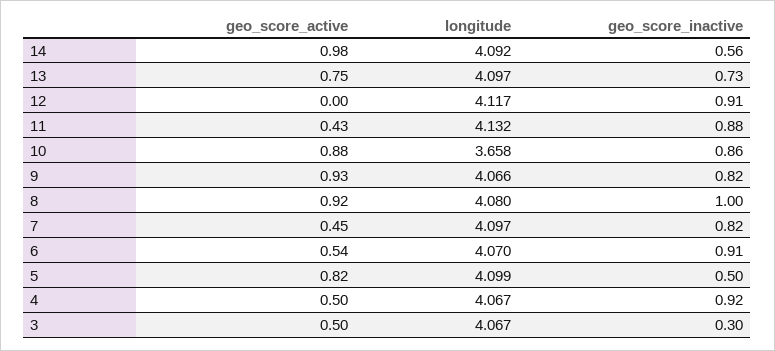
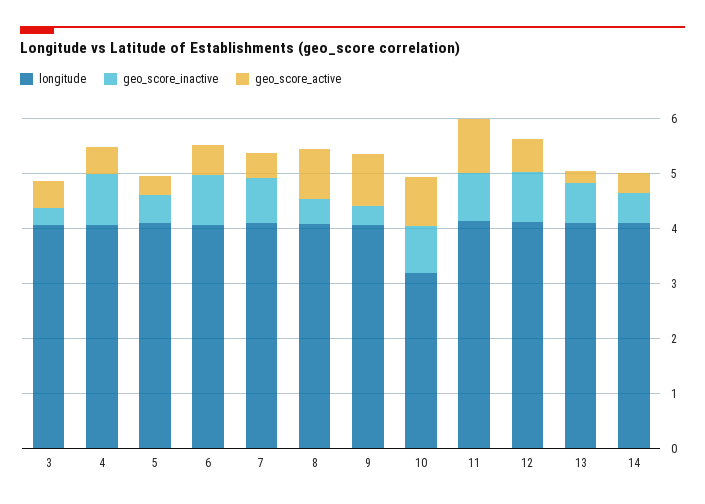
  {
    "geo_score_active": {
-     "14": 0.98,
+     "14": 0.4,
-     "13": 0.75,
+     "13": 0.2,
-     "12": 0,
+     "12": 0.6,
-     "11": 0.43,
+     "11": 1,
      "10": 0.88,
      "9": 0.93,
      "8": 0.92,
      "7": 0.45,
      "6": 0.54,
-     "5": 0.82,
+     "5": 0.4,
      "4": 0.5,
      "3": 0.5
    },
    "longitude": {
      "14": 4.092,
      "13": 4.097,
      "12": 4.117,
      "11": 4.132,
-     "10": 3.658,
+     "10": 3.2,
      "9": 4.066,
      "8": 4.08,
      "7": 4.097,
      "6": 4.07,
      "5": 4.099,
      "4": 4.067,
      "3": 4.067
    },
    "geo_score_inactive": {
      "14": 0.56,
      "13": 0.73,
      "12": 0.91,
      "11": 0.88,
      "10": 0.86,
-     "9": 0.82,
+     "9": 0.4,
-     "8": 1,
+     "8": 0.4,
      "7": 0.82,
      "6": 0.91,
      "5": 0.5,
      "4": 0.92,
      "3": 0.3
    }
  }

